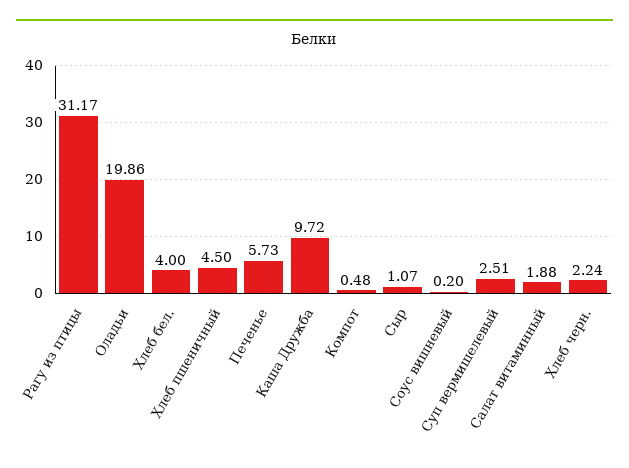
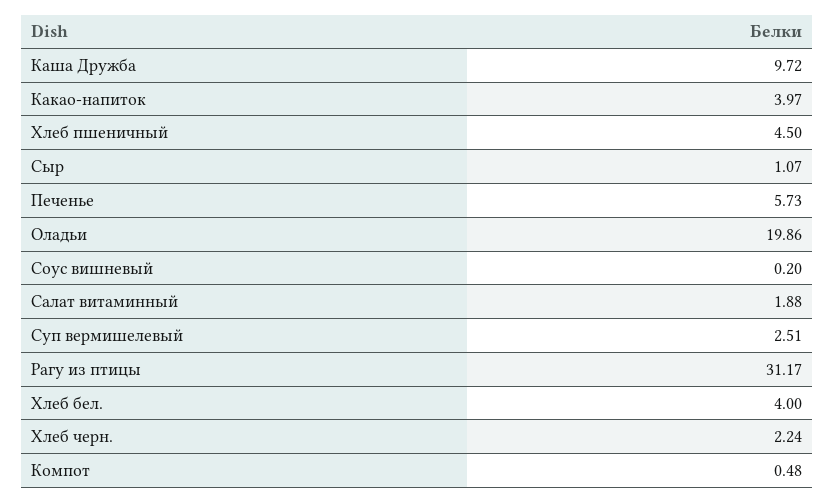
  {
    "Рагу из птицы": 31.17,
    "Оладьи": 19.86,
    "Хлеб бел.": 4,
    "Хлеб пшеничный": 4.5,
    "Печенье": 5.73,
    "Каша Дружба": 9.72,
    "Компот": 0.48,
    "Сыр": 1.07,
    "Соус вишневый": 0.2,
    "Суп вермишелевый": 2.51,
    "Салат витаминный": 1.88,
-   "Хлеб черн.": 2.24
+   "Хлеб черн.": 2.24,
+   "Какао-напиток": 3.97
  }

